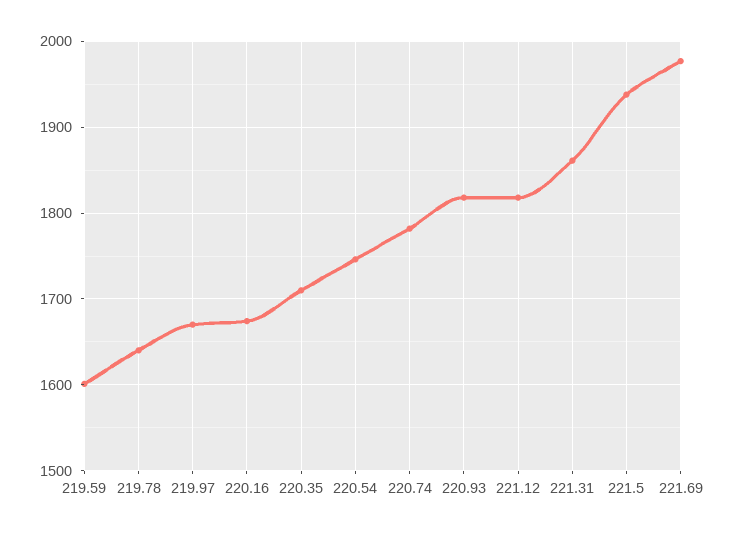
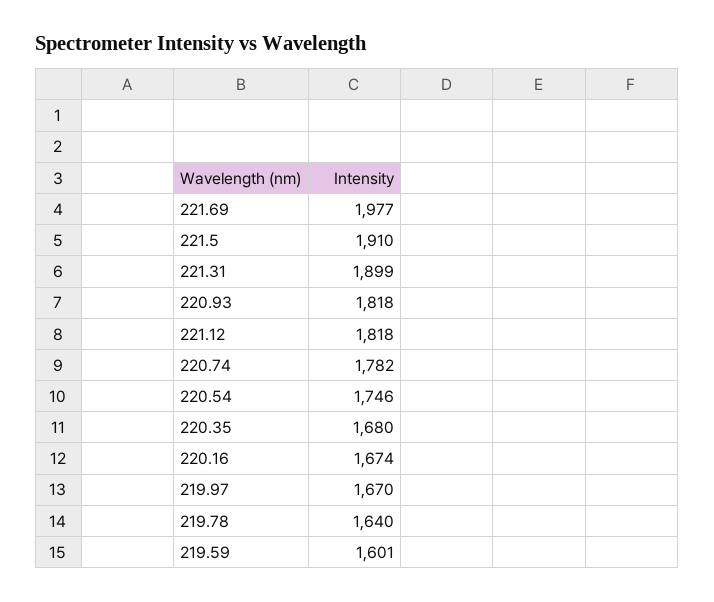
  {
    "219.59": 1601,
    "219.78": 1640,
    "219.97": 1670,
    "220.16": 1674,
-   "220.35": 1710,
+   "220.35": 1680,
    "220.54": 1746,
    "220.74": 1782,
    "220.93": 1818,
    "221.12": 1818,
-   "221.31": 1860,
+   "221.31": 1899,
-   "221.5": 1940,
+   "221.5": 1910,
    "221.69": 1977
  }

